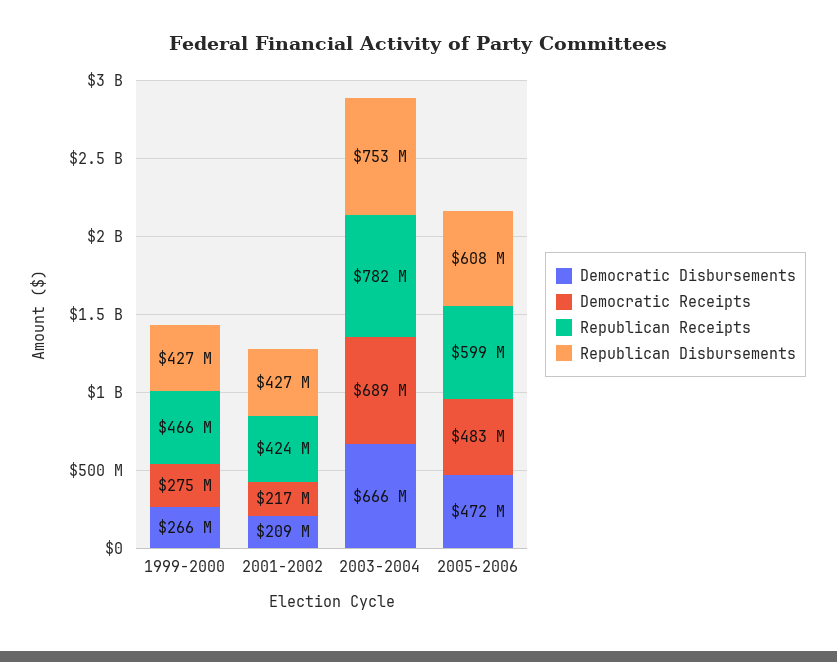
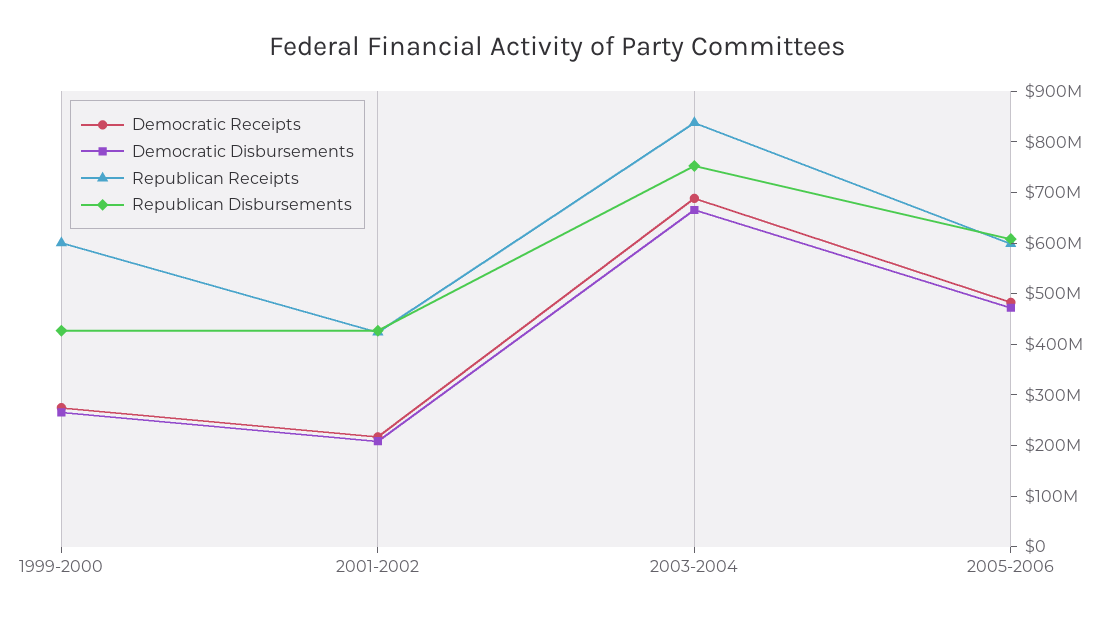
  {
    "Democratic Disbursements": {
      "1999-2000": 266000000,
      "2001-2002": 209000000,
      "2003-2004": 666000000,
      "2005-2006": 472000000
    },
    "Democratic Receipts": {
      "1999-2000": 275000000,
      "2001-2002": 217000000,
      "2003-2004": 689000000,
      "2005-2006": 483000000
    },
    "Republican Receipts": {
-     "1999-2000": 466000000,
+     "1999-2000": 600000000,
      "2001-2002": 424000000,
-     "2003-2004": 782000000,
+     "2003-2004": 840000000,
      "2005-2006": 599000000
    },
    "Republican Disbursements": {
      "1999-2000": 427000000,
      "2001-2002": 427000000,
      "2003-2004": 753000000,
      "2005-2006": 608000000
    }
  }

